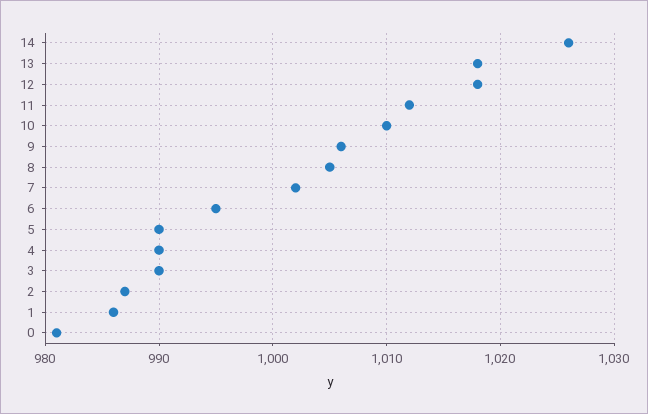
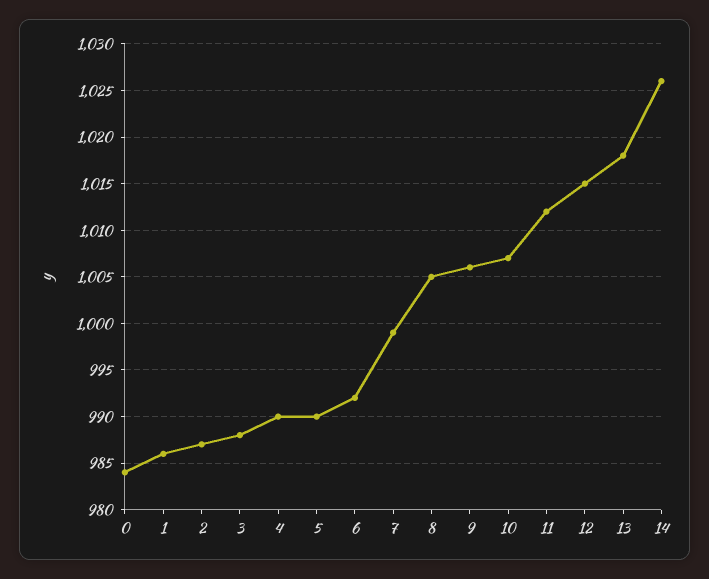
  {
    "14": 1026,
    "13": 1018,
-   "12": 1018,
+   "12": 1015,
    "11": 1012,
-   "10": 1010,
+   "10": 1007,
    "9": 1006,
    "8": 1005,
-   "7": 1002,
+   "7": 999,
-   "6": 995,
+   "6": 992,
    "5": 990,
    "4": 990,
-   "3": 990,
+   "3": 988,
    "2": 987,
    "1": 986,
-   "0": 981
+   "0": 984
  }

